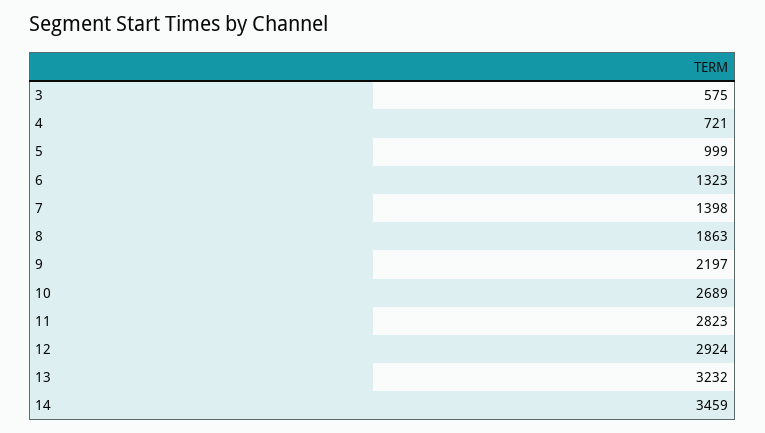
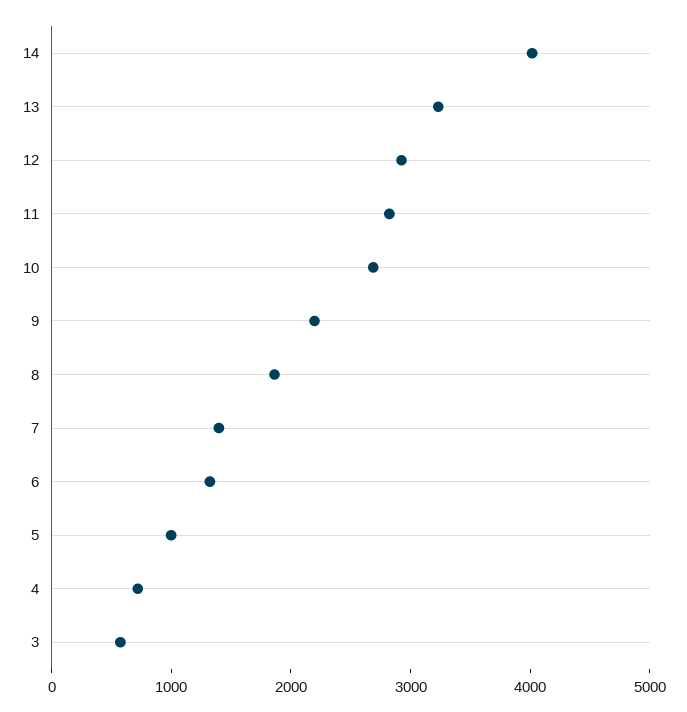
  {
    "3": 575,
    "4": 721,
    "5": 999,
    "6": 1323,
    "7": 1398,
    "8": 1863,
    "9": 2197,
    "10": 2689,
    "11": 2823,
    "12": 2924,
    "13": 3232,
-   "14": 3459
+   "14": 4000
  }

